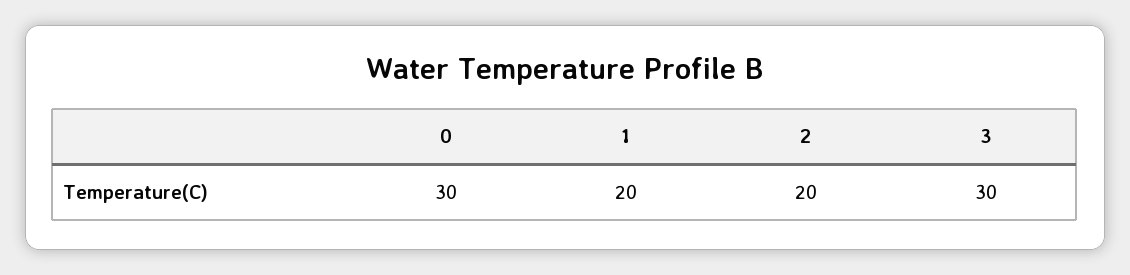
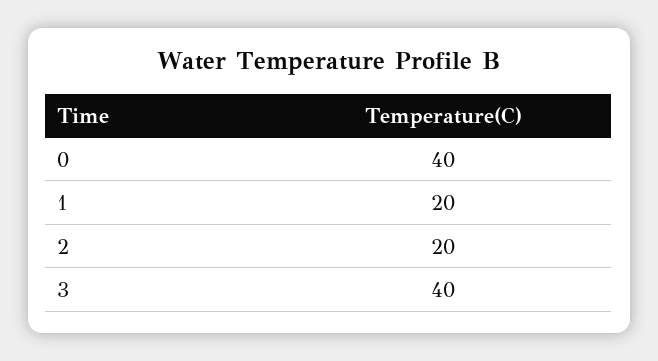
  {
-   "0": 30,
+   "0": 40,
    "1": 20,
    "2": 20,
-   "3": 30
+   "3": 40
  }

